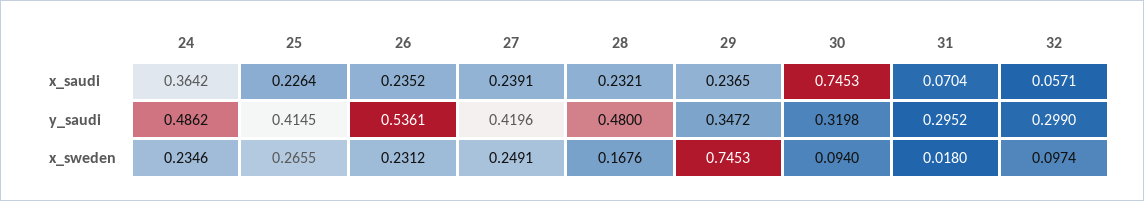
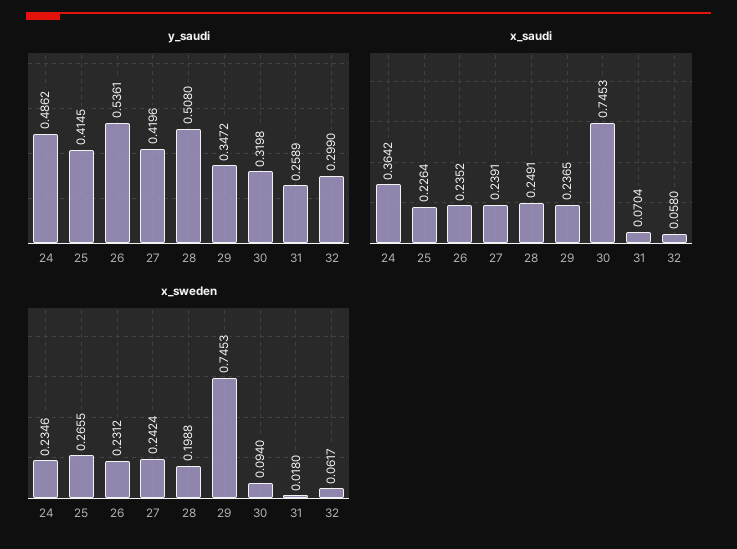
  {
    "x_saudi": {
      "24": 0.3642,
      "25": 0.2264,
      "26": 0.2352,
      "27": 0.2391,
-     "28": 0.2321,
+     "28": 0.2491,
      "29": 0.2365,
      "30": 0.7453,
      "31": 0.0704,
-     "32": 0.0571
+     "32": 0.058
    },
    "y_saudi": {
      "24": 0.4862,
      "25": 0.4145,
      "26": 0.5361,
      "27": 0.4196,
-     "28": 0.48,
+     "28": 0.508,
      "29": 0.3472,
      "30": 0.3198,
-     "31": 0.2952,
+     "31": 0.2589,
      "32": 0.299
    },
    "x_sweden": {
      "24": 0.2346,
      "25": 0.2655,
      "26": 0.2312,
-     "27": 0.2491,
+     "27": 0.2424,
-     "28": 0.1676,
+     "28": 0.1988,
      "29": 0.7453,
      "30": 0.094,
      "31": 0.018,
-     "32": 0.0974
+     "32": 0.0617
    }
  }

